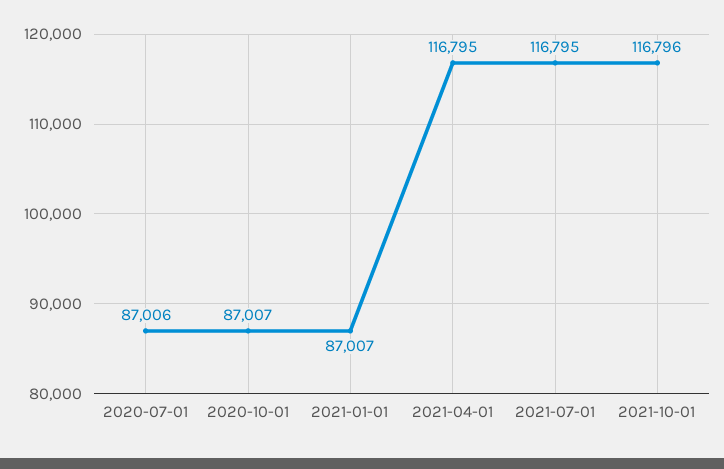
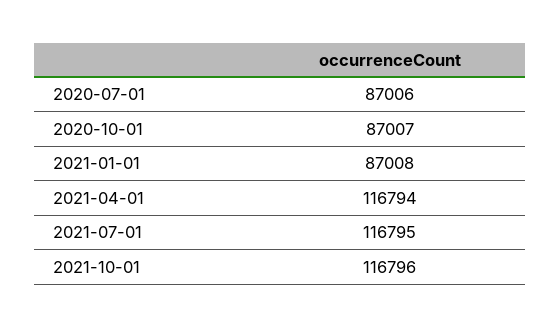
  {
    "2020-07-01": 87006,
    "2020-10-01": 87007,
-   "2021-01-01": 87007,
+   "2021-01-01": 87008,
-   "2021-04-01": 116795,
+   "2021-04-01": 116794,
    "2021-07-01": 116795,
    "2021-10-01": 116796
  }

